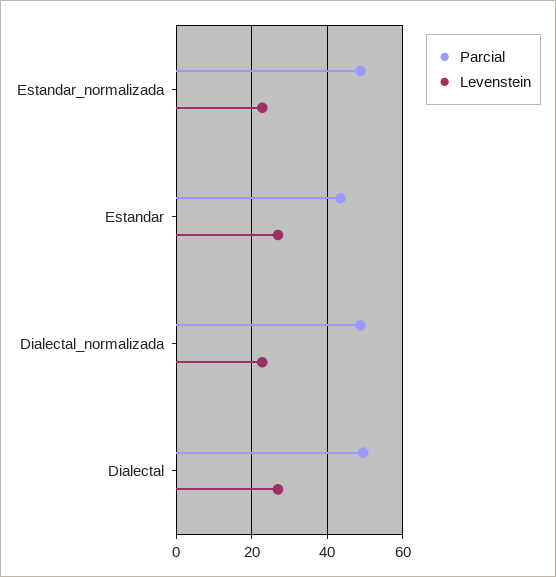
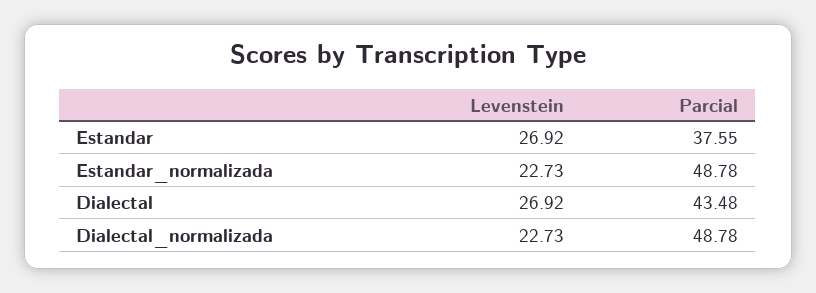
  {
    "Parcial": {
      "Estandar_normalizada": 48.78,
-     "Estandar": 44,
+     "Estandar": 37.55,
      "Dialectal_normalizada": 48.78,
-     "Dialectal": 50
+     "Dialectal": 43.48
    },
    "Levenstein": {
      "Estandar_normalizada": 22.73,
      "Estandar": 26.92,
      "Dialectal_normalizada": 22.73,
      "Dialectal": 26.92
    }
  }

